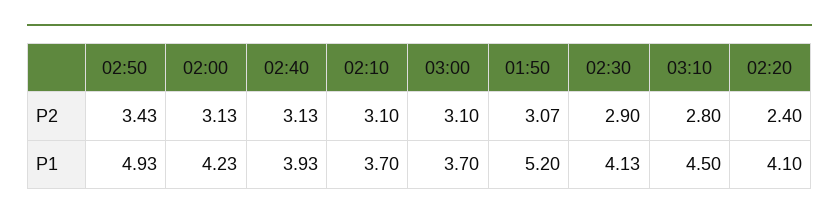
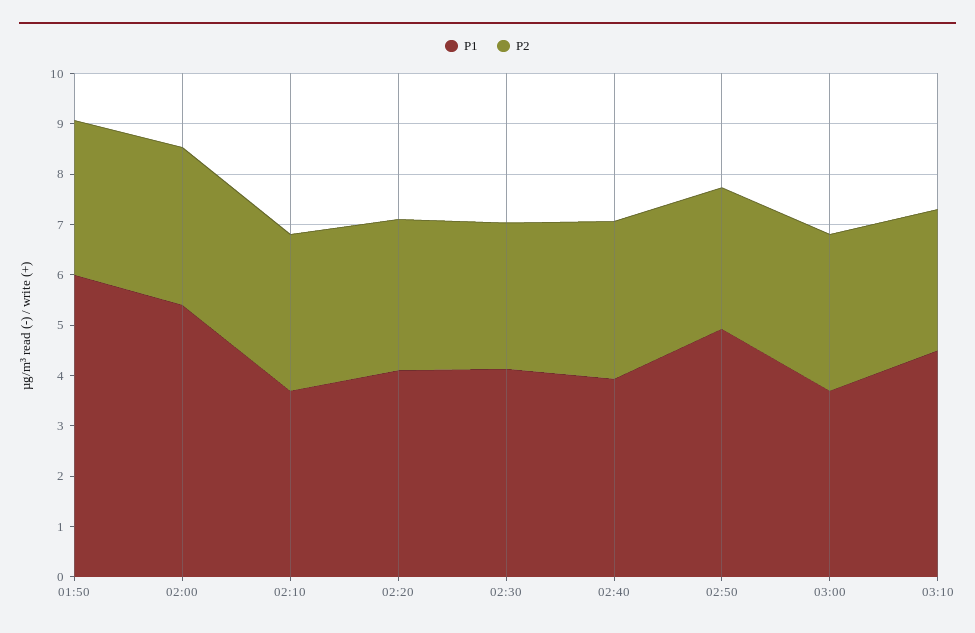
  {
    "P2": {
-     "02:50": 3.43,
+     "02:50": 2.8,
      "02:00": 3.13,
      "02:40": 3.13,
      "02:10": 3.1,
      "03:00": 3.1,
      "01:50": 3.07,
      "02:30": 2.9,
      "03:10": 2.8,
-     "02:20": 2.4
+     "02:20": 3
    },
    "P1": {
      "02:50": 4.93,
-     "02:00": 4.23,
+     "02:00": 5.4,
      "02:40": 3.93,
      "02:10": 3.7,
      "03:00": 3.7,
-     "01:50": 5.2,
+     "01:50": 6,
      "02:30": 4.13,
      "03:10": 4.5,
      "02:20": 4.1
    }
  }

